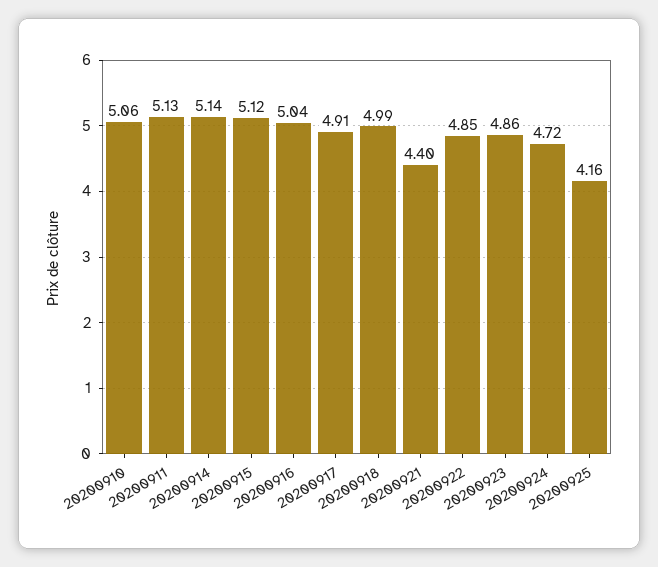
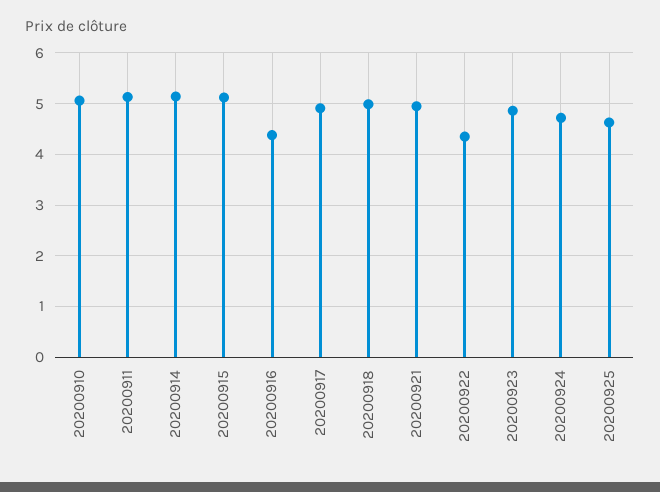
  {
    "20200910": 5.06,
    "20200911": 5.13,
    "20200914": 5.14,
    "20200915": 5.12,
-   "20200916": 5.04,
+   "20200916": 4.4,
    "20200917": 4.91,
    "20200918": 4.99,
-   "20200921": 4.4,
+   "20200921": 5,
-   "20200922": 4.85,
+   "20200922": 4.4,
    "20200923": 4.86,
    "20200924": 4.72,
-   "20200925": 4.16
+   "20200925": 4.6
  }

